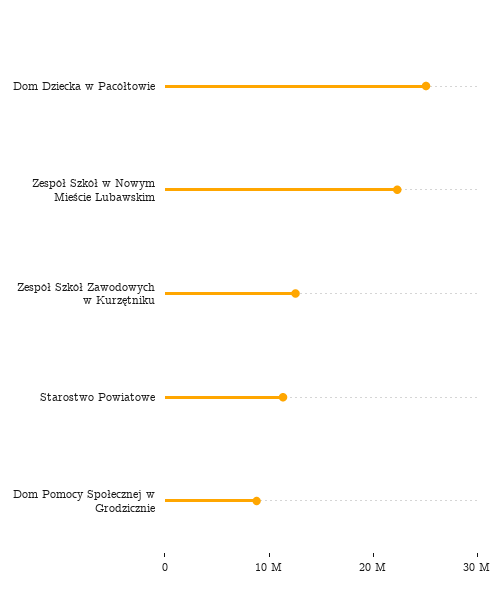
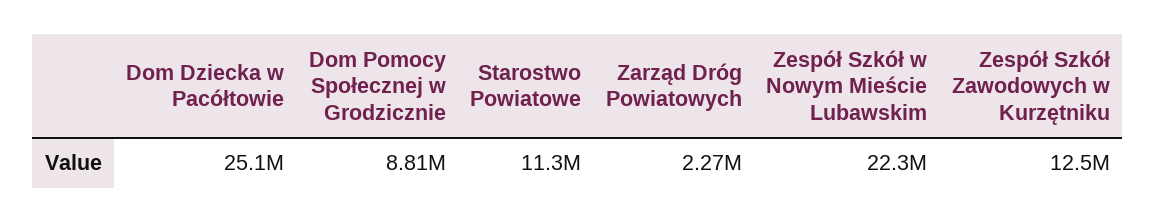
  {
    "Dom Dziecka w Pacółtowie": 25100000,
    "Zespół Szkół w Nowym Mieście Lubawskim": 22300000,
    "Zespół Szkół Zawodowych w Kurzętniku": 12500000,
    "Starostwo Powiatowe": 11300000,
-   "Dom Pomocy Społecznej w Grodzicznie": 8810000
+   "Dom Pomocy Społecznej w Grodzicznie": 8810000,
+   "Zarząd Dróg Powiatowych": 2270000
  }

